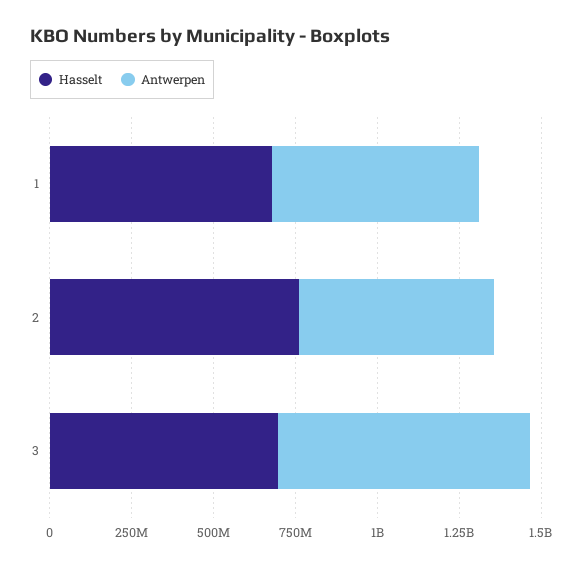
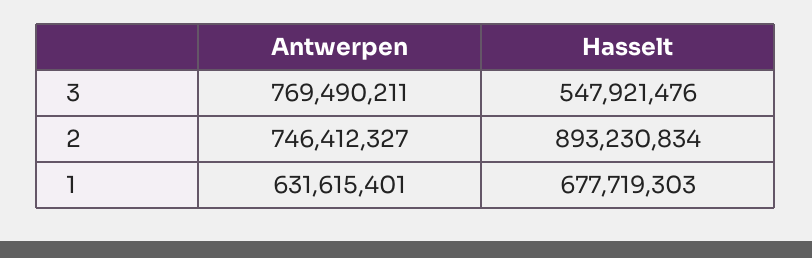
  {
    "Hasselt": {
      "1": 677719303,
-     "2": 750000000,
+     "2": 893230834,
-     "3": 700000000
+     "3": 547921476
    },
    "Antwerpen": {
      "1": 631615401,
-     "2": 600000000,
+     "2": 746412327,
      "3": 769490211
    }
  }

